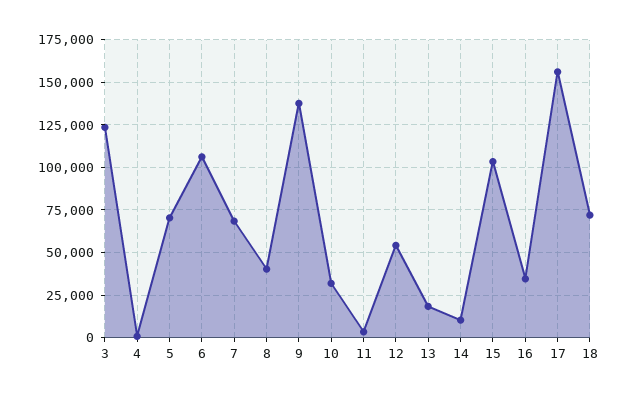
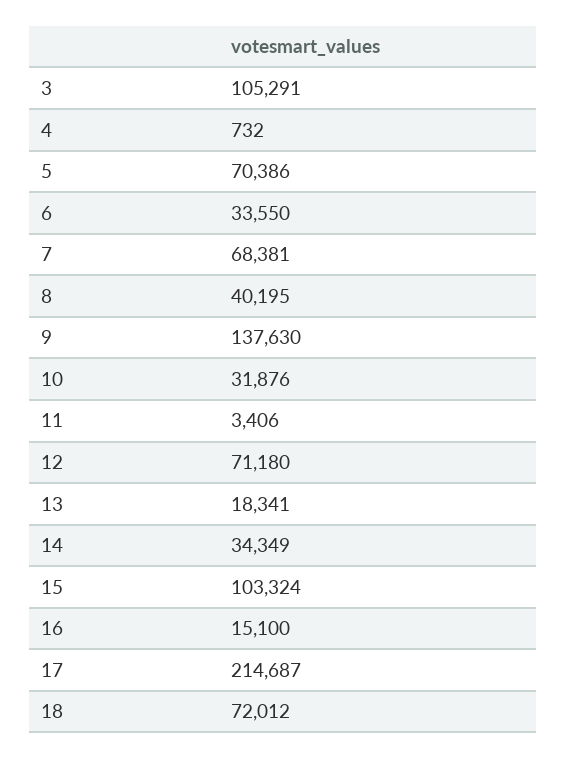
  {
-   "3": 125000,
+   "3": 105291,
    "4": 732,
    "5": 70386,
-   "6": 105000,
+   "6": 33550,
    "7": 68381,
    "8": 40195,
    "9": 137630,
    "10": 31876,
    "11": 3406,
-   "12": 55000,
+   "12": 71180,
    "13": 18341,
-   "14": 10000,
+   "14": 34349,
    "15": 103324,
-   "16": 35000,
+   "16": 15100,
-   "17": 155000,
+   "17": 214687,
    "18": 72012
  }

